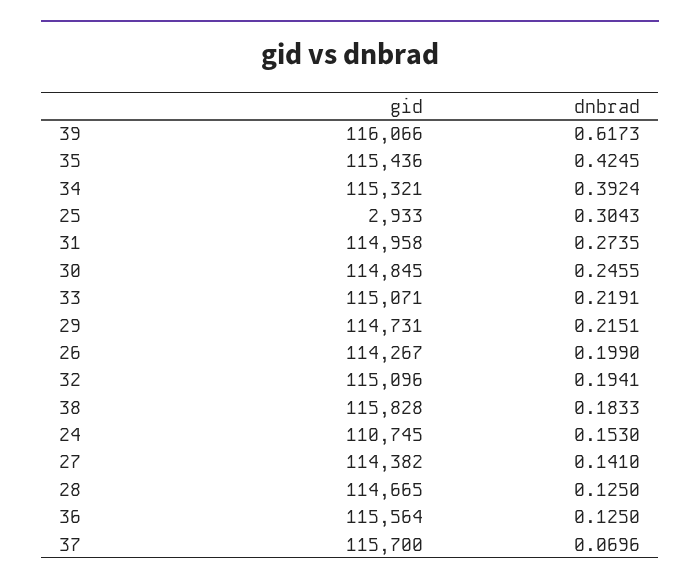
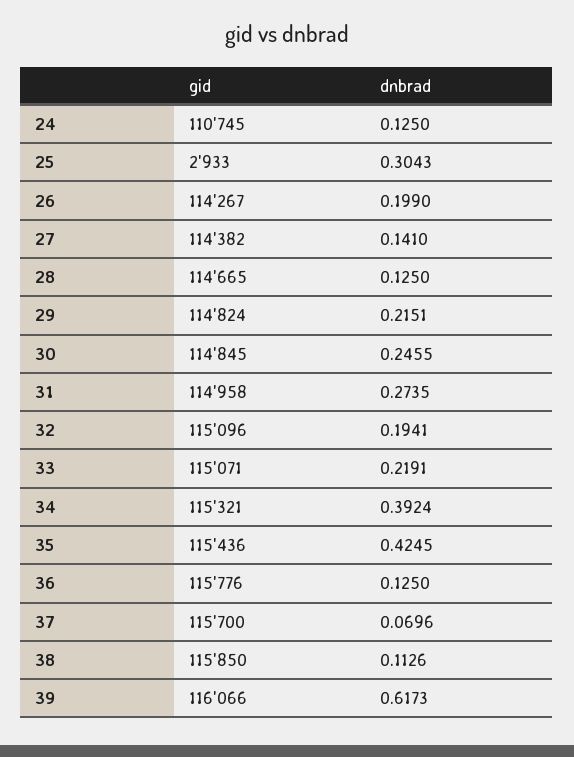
  {
    "gid": {
      "39": 116066,
      "35": 115436,
      "34": 115321,
      "25": 2933,
      "31": 114958,
      "30": 114845,
      "33": 115071,
-     "29": 114731,
+     "29": 114824,
      "26": 114267,
      "32": 115096,
-     "38": 115828,
+     "38": 115850,
      "24": 110745,
      "27": 114382,
      "28": 114665,
-     "36": 115564,
+     "36": 115776,
      "37": 115700
    },
    "dnbrad": {
      "39": 0.6173,
      "35": 0.4245,
      "34": 0.3924,
      "25": 0.3043,
      "31": 0.2735,
      "30": 0.2455,
      "33": 0.2191,
      "29": 0.2151,
      "26": 0.199,
      "32": 0.1941,
-     "38": 0.1833,
+     "38": 0.1126,
-     "24": 0.153,
+     "24": 0.125,
      "27": 0.141,
      "28": 0.125,
      "36": 0.125,
      "37": 0.0696
    }
  }

